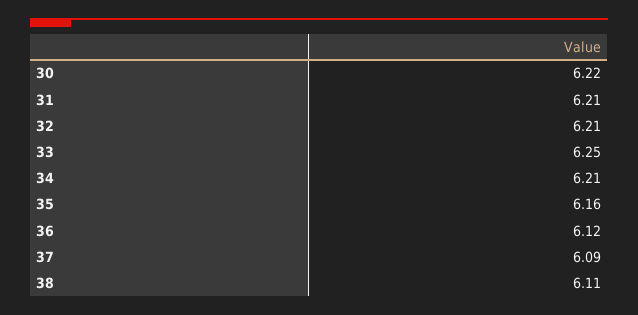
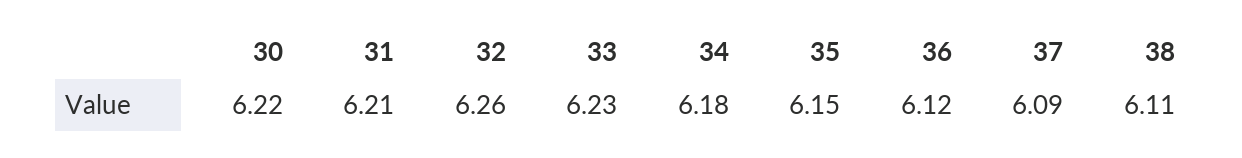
  {
    "30": 6.22,
    "31": 6.21,
-   "32": 6.21,
+   "32": 6.26,
-   "33": 6.25,
+   "33": 6.23,
-   "34": 6.21,
+   "34": 6.18,
-   "35": 6.16,
+   "35": 6.15,
    "36": 6.12,
    "37": 6.09,
    "38": 6.11
  }

